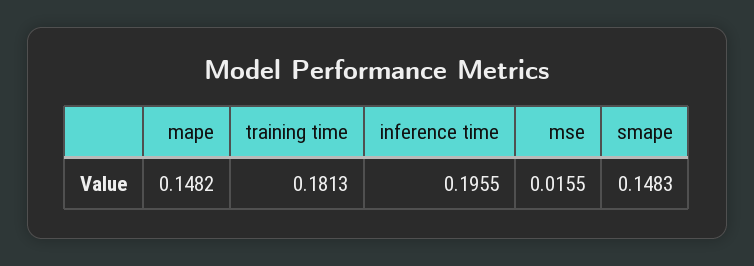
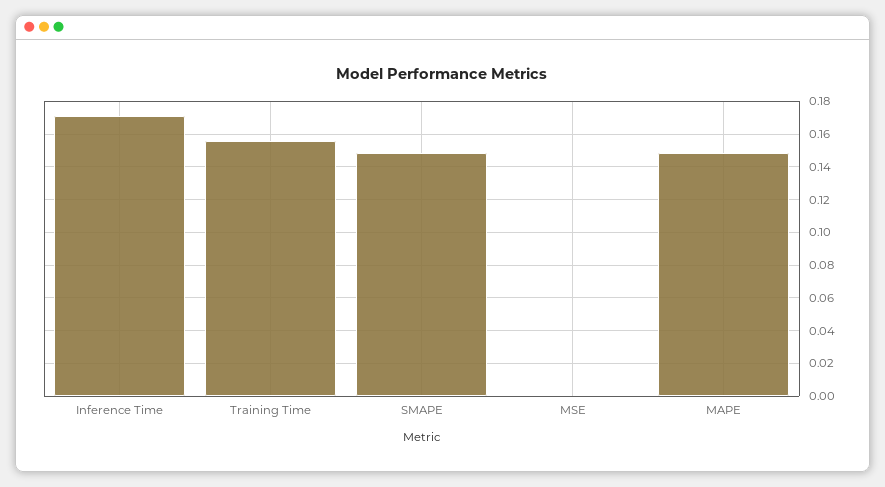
  {
    "mape": 0.1482,
-   "training time": 0.1813,
+   "training time": 0.155,
-   "inference time": 0.1955,
+   "inference time": 0.17,
-   "mse": 0.0155,
+   "mse": 0,
    "smape": 0.1483
  }

